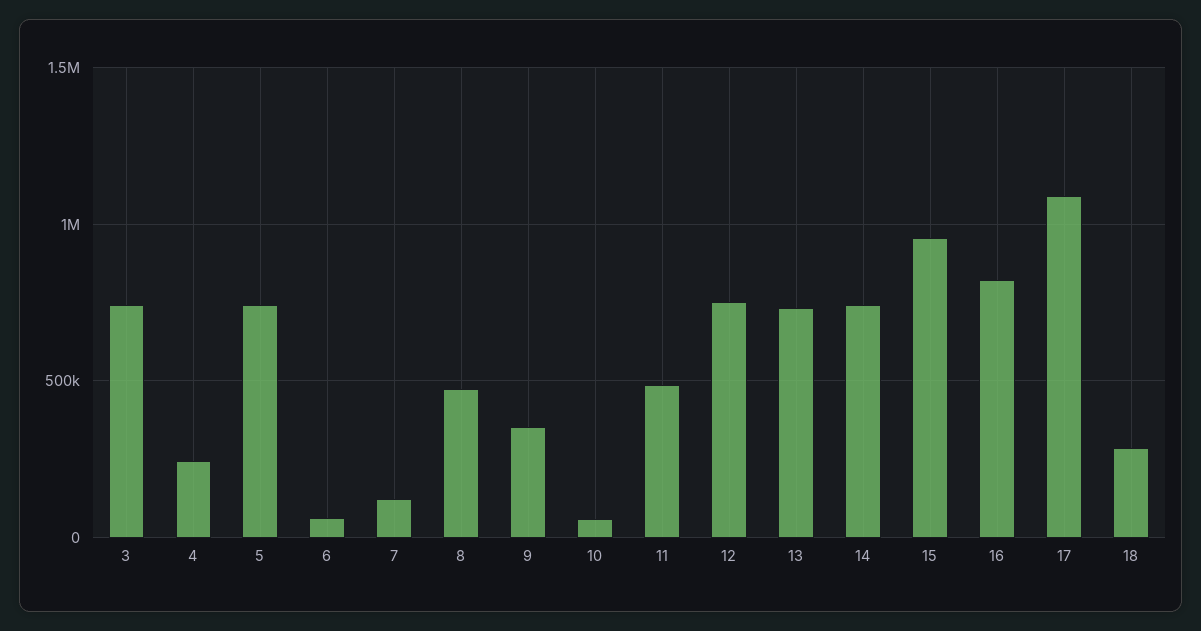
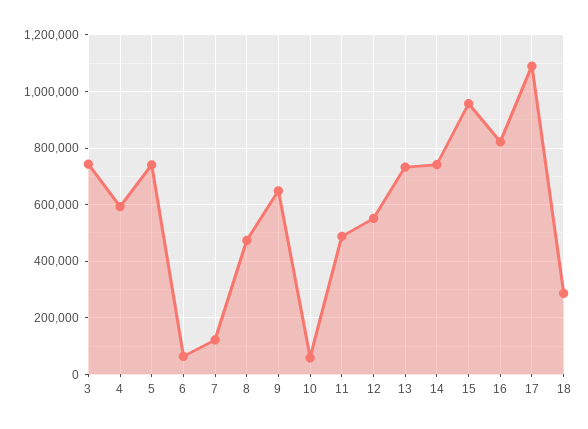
  {
    "3": 750000,
-   "4": 250000,
+   "4": 600000,
    "5": 750000,
    "6": 75000,
    "7": 125000,
    "8": 475000,
-   "9": 350000,
+   "9": 650000,
    "10": 50000,
    "11": 500000,
-   "12": 750000,
+   "12": 550000,
    "13": 725000,
    "14": 750000,
    "15": 950000,
    "16": 825000,
    "17": 1100000,
    "18": 275000
  }

